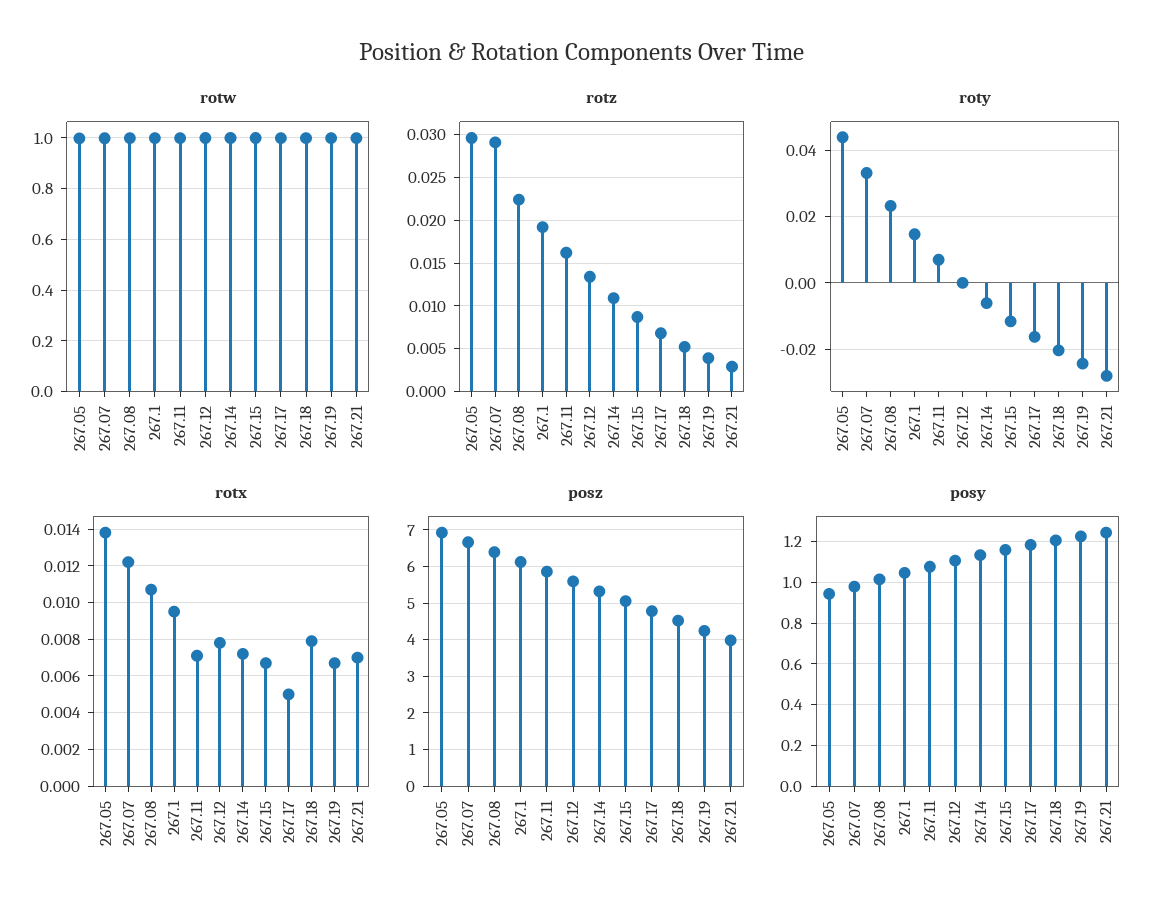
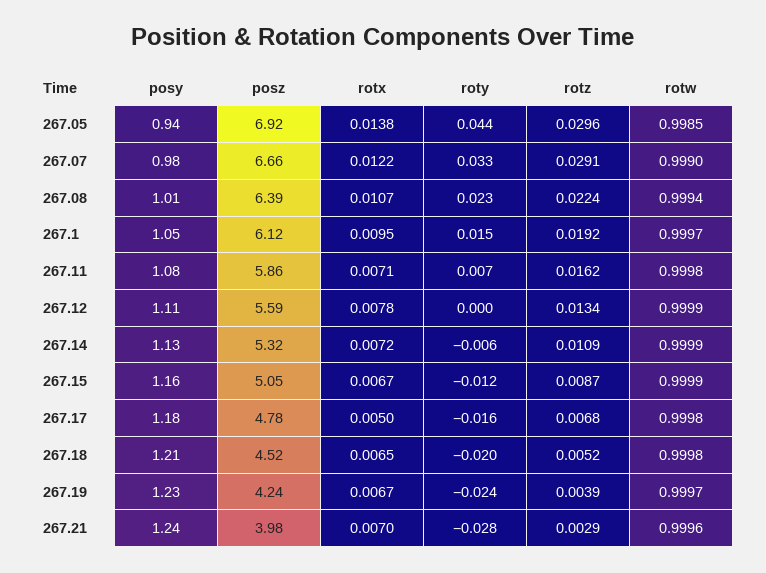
  {
    "rotw": {
      "267.05": 0.9985,
      "267.07": 0.999,
      "267.08": 0.9994,
      "267.1": 0.9997,
      "267.11": 0.9998,
      "267.12": 0.9999,
      "267.14": 0.9999,
      "267.15": 0.9999,
      "267.17": 0.9998,
      "267.18": 0.9998,
      "267.19": 0.9997,
      "267.21": 0.9996
    },
    "rotz": {
      "267.05": 0.0296,
      "267.07": 0.0291,
      "267.08": 0.0224,
      "267.1": 0.0192,
      "267.11": 0.0162,
      "267.12": 0.0134,
      "267.14": 0.0109,
      "267.15": 0.0087,
      "267.17": 0.0068,
      "267.18": 0.0052,
      "267.19": 0.0039,
      "267.21": 0.0029
    },
    "roty": {
      "267.05": 0.044,
      "267.07": 0.033,
      "267.08": 0.023,
      "267.1": 0.015,
      "267.11": 0.007,
      "267.12": 0,
      "267.14": -0.006,
      "267.15": -0.012,
      "267.17": -0.016,
      "267.18": -0.02,
      "267.19": -0.024,
      "267.21": -0.028
    },
    "rotx": {
      "267.05": 0.0138,
      "267.07": 0.0122,
      "267.08": 0.0107,
      "267.1": 0.0095,
      "267.11": 0.0071,
      "267.12": 0.0078,
      "267.14": 0.0072,
      "267.15": 0.0067,
      "267.17": 0.005,
-     "267.18": 0.008,
+     "267.18": 0.0065,
      "267.19": 0.0067,
      "267.21": 0.007
    },
    "posz": {
      "267.05": 6.92,
      "267.07": 6.66,
      "267.08": 6.39,
      "267.1": 6.12,
      "267.11": 5.86,
      "267.12": 5.59,
      "267.14": 5.32,
      "267.15": 5.05,
      "267.17": 4.78,
      "267.18": 4.52,
      "267.19": 4.24,
      "267.21": 3.98
    },
    "posy": {
      "267.05": 0.94,
      "267.07": 0.98,
      "267.08": 1.01,
      "267.1": 1.05,
      "267.11": 1.08,
      "267.12": 1.11,
      "267.14": 1.13,
      "267.15": 1.16,
      "267.17": 1.18,
      "267.18": 1.21,
      "267.19": 1.23,
      "267.21": 1.24
    }
  }

